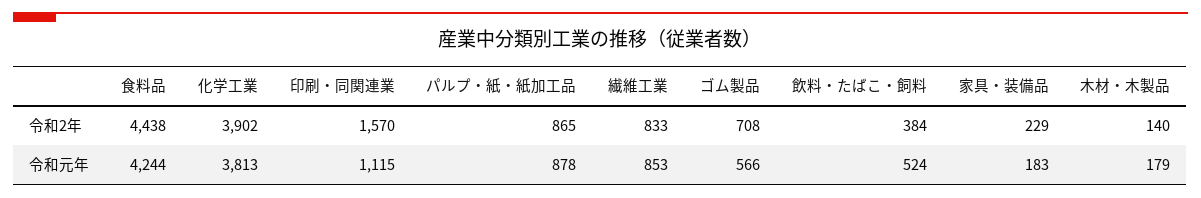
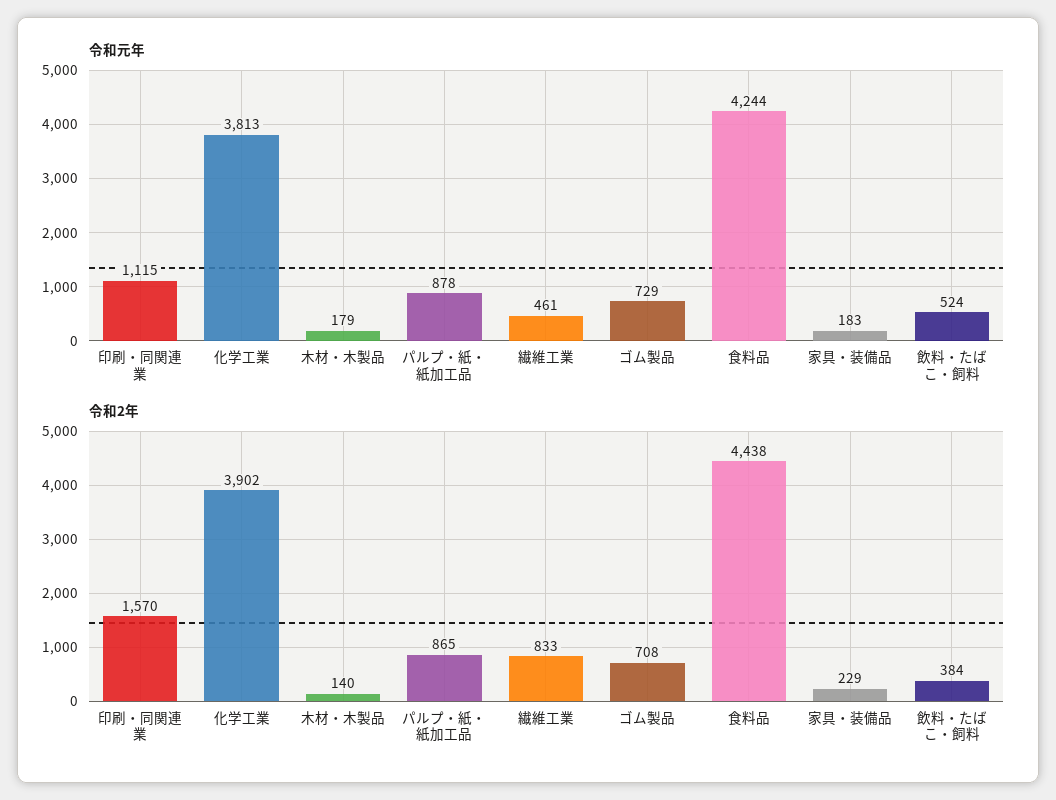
  {
    "令和2年": {
      "食料品": 4438,
      "化学工業": 3902,
      "印刷・同関連業": 1570,
      "パルプ・紙・紙加工品": 865,
      "繊維工業": 833,
      "ゴム製品": 708,
      "飲料・たばこ・飼料": 384,
      "家具・装備品": 229,
      "木材・木製品": 140
    },
    "令和元年": {
      "食料品": 4244,
      "化学工業": 3813,
      "印刷・同関連業": 1115,
      "パルプ・紙・紙加工品": 878,
-     "繊維工業": 853,
+     "繊維工業": 461,
-     "ゴム製品": 566,
+     "ゴム製品": 729,
      "飲料・たばこ・飼料": 524,
      "家具・装備品": 183,
      "木材・木製品": 179
    }
  }

